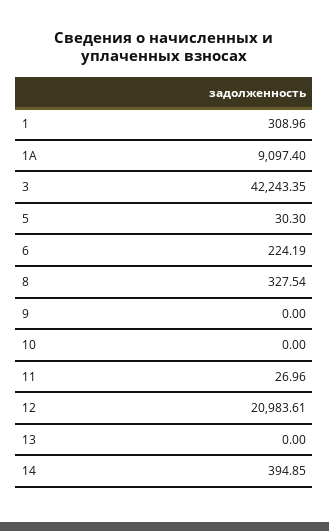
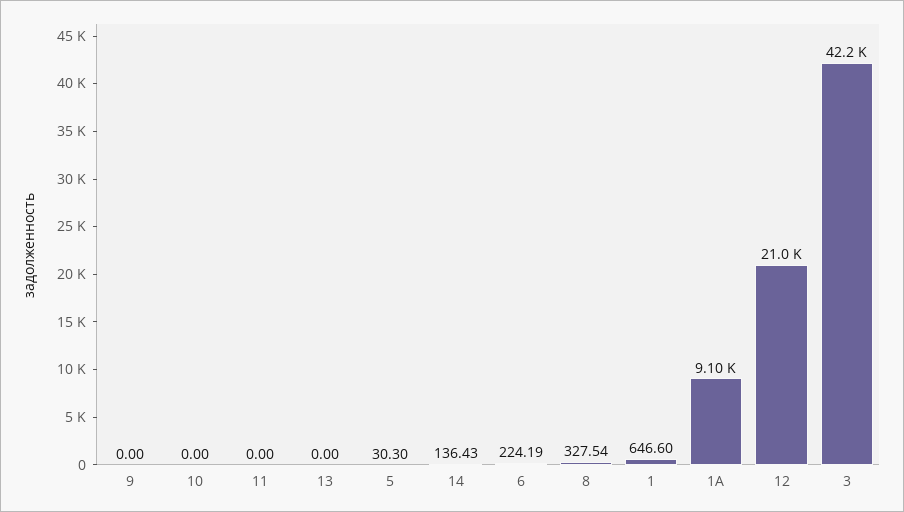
  {
-   "1": 308.96,
+   "1": 646.6,
    "1А": 9097.4,
    "3": 42243.35,
    "5": 30.3,
    "6": 224.19,
    "8": 327.54,
    "9": 0,
    "10": 0,
-   "11": 26.96,
+   "11": 0,
    "12": 20983.61,
    "13": 0,
-   "14": 394.85
+   "14": 136.43
  }

